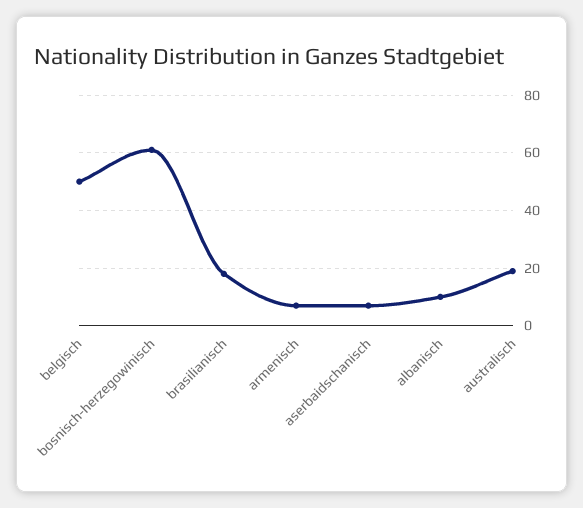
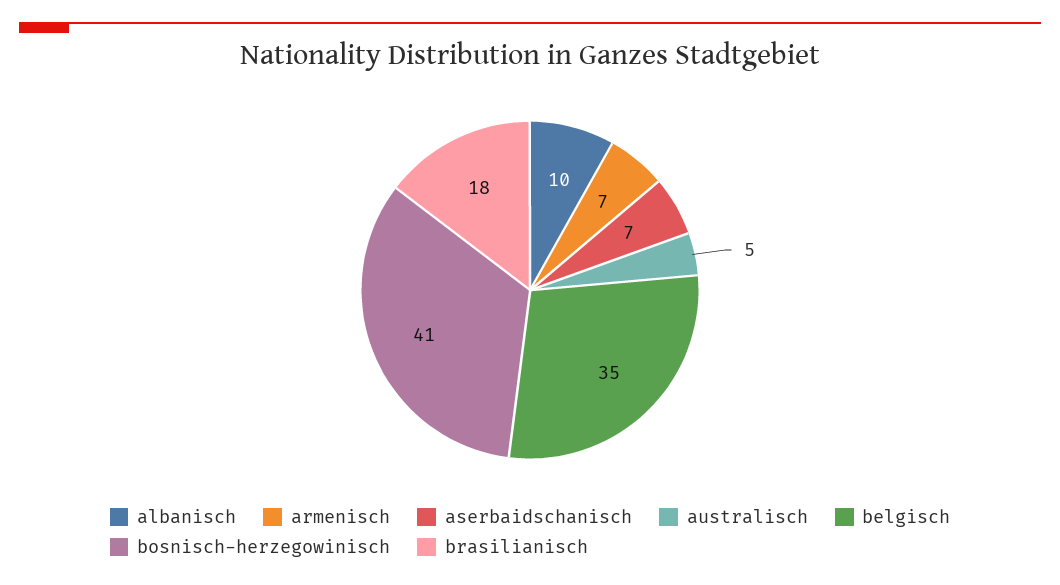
  {
-   "belgisch": 50,
+   "belgisch": 35,
-   "bosnisch-herzegowinisch": 60,
+   "bosnisch-herzegowinisch": 41,
    "brasilianisch": 18,
    "armenisch": 7,
    "aserbaidschanisch": 7,
    "albanisch": 10,
-   "australisch": 20
+   "australisch": 5
  }

